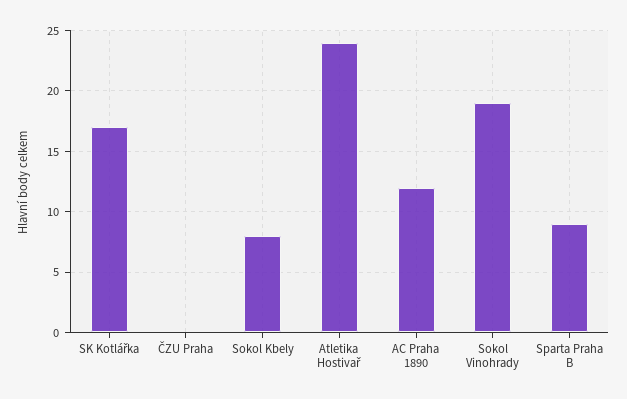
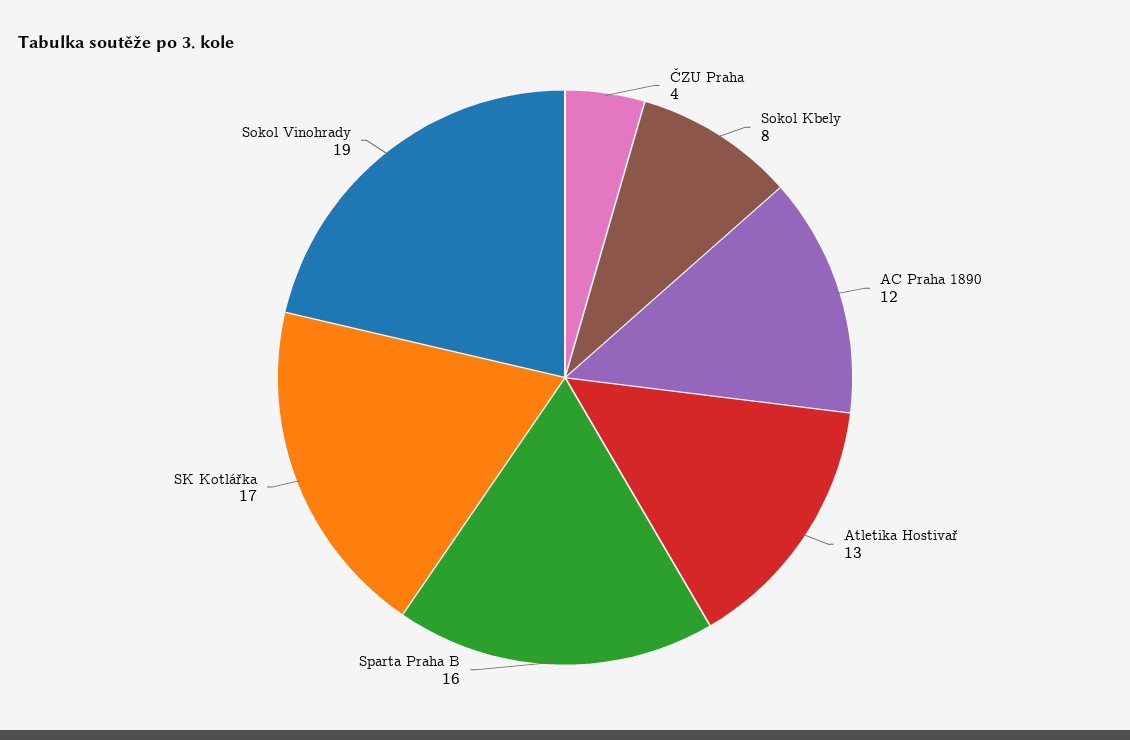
  {
    "SK Kotlářka": 17,
-   "ČZU Praha": 0,
+   "ČZU Praha": 4,
    "Sokol Kbely": 8,
-   "Atletika Hostivař": 24,
+   "Atletika Hostivař": 13,
    "AC Praha 1890": 12,
    "Sokol Vinohrady": 19,
-   "Sparta Praha B": 9
+   "Sparta Praha B": 16
  }

